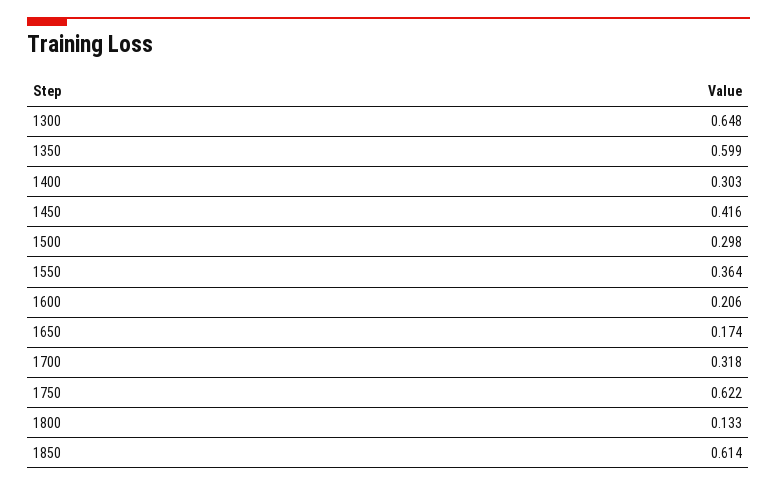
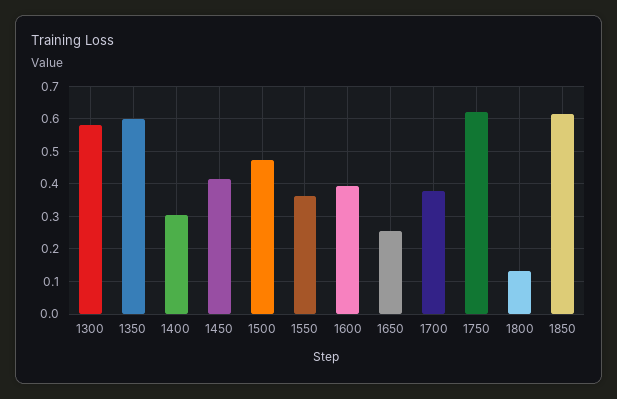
  {
-   "1300": 0.648,
+   "1300": 0.58,
    "1350": 0.599,
    "1400": 0.303,
    "1450": 0.416,
-   "1500": 0.298,
+   "1500": 0.48,
    "1550": 0.364,
-   "1600": 0.206,
+   "1600": 0.4,
-   "1650": 0.174,
+   "1650": 0.26,
-   "1700": 0.318,
+   "1700": 0.38,
    "1750": 0.622,
    "1800": 0.133,
    "1850": 0.614
  }

